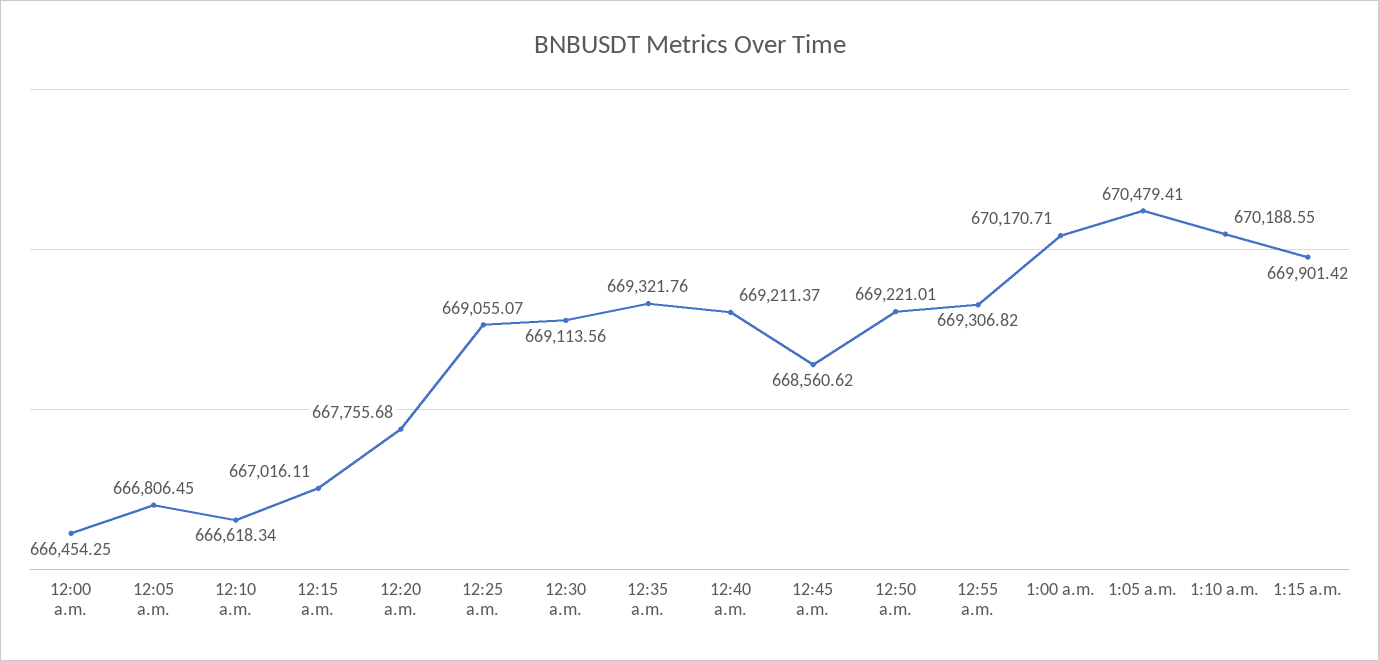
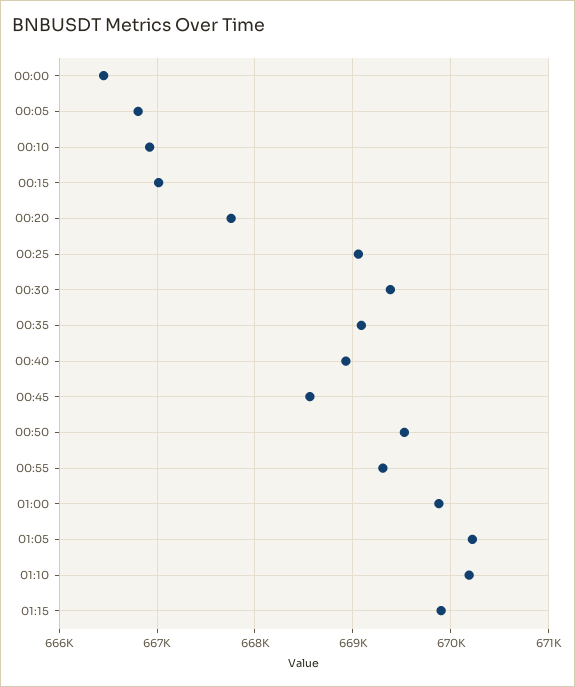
  {
    "12:00 a.m.": 666454.25,
    "12:05 a.m.": 666806.45,
-   "12:10 a.m.": 666618.34,
+   "12:10 a.m.": 666900,
    "12:15 a.m.": 667016.11,
    "12:20 a.m.": 667755.68,
    "12:25 a.m.": 669055.07,
-   "12:30 a.m.": 669113.56,
+   "12:30 a.m.": 669400,
-   "12:35 a.m.": 669321.76,
+   "12:35 a.m.": 669100,
-   "12:40 a.m.": 669211.37,
+   "12:40 a.m.": 668900,
    "12:45 a.m.": 668560.62,
-   "12:50 a.m.": 669221.01,
+   "12:50 a.m.": 669500,
    "12:55 a.m.": 669306.82,
-   "1:00 a.m.": 670170.71,
+   "1:00 a.m.": 669900,
-   "1:05 a.m.": 670479.41,
+   "1:05 a.m.": 670200,
    "1:10 a.m.": 670188.55,
    "1:15 a.m.": 669901.42
  }

